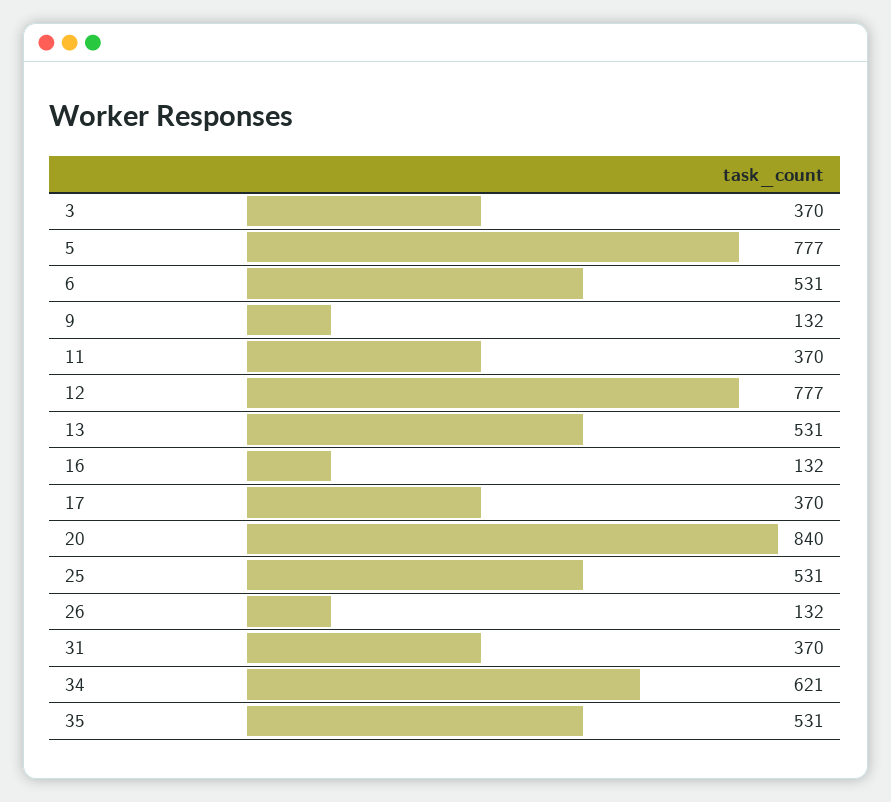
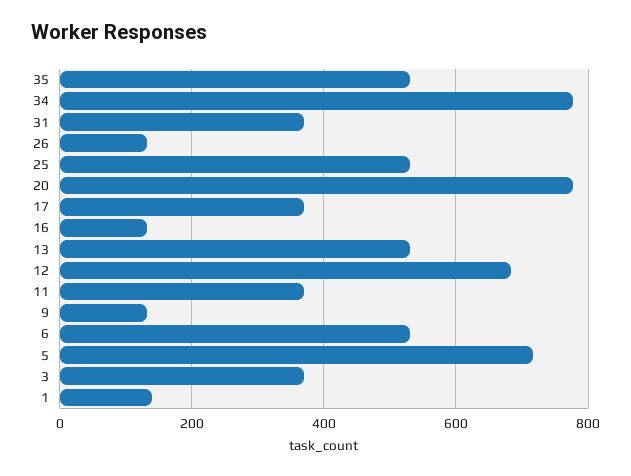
  {
    "3": 370,
-   "5": 777,
+   "5": 720,
    "6": 531,
    "9": 132,
    "11": 370,
-   "12": 777,
+   "12": 680,
    "13": 531,
    "16": 132,
    "17": 370,
-   "20": 840,
+   "20": 780,
    "25": 531,
    "26": 132,
    "31": 370,
-   "34": 621,
+   "34": 780,
-   "35": 531
+   "35": 531,
+   "1": 140
  }

